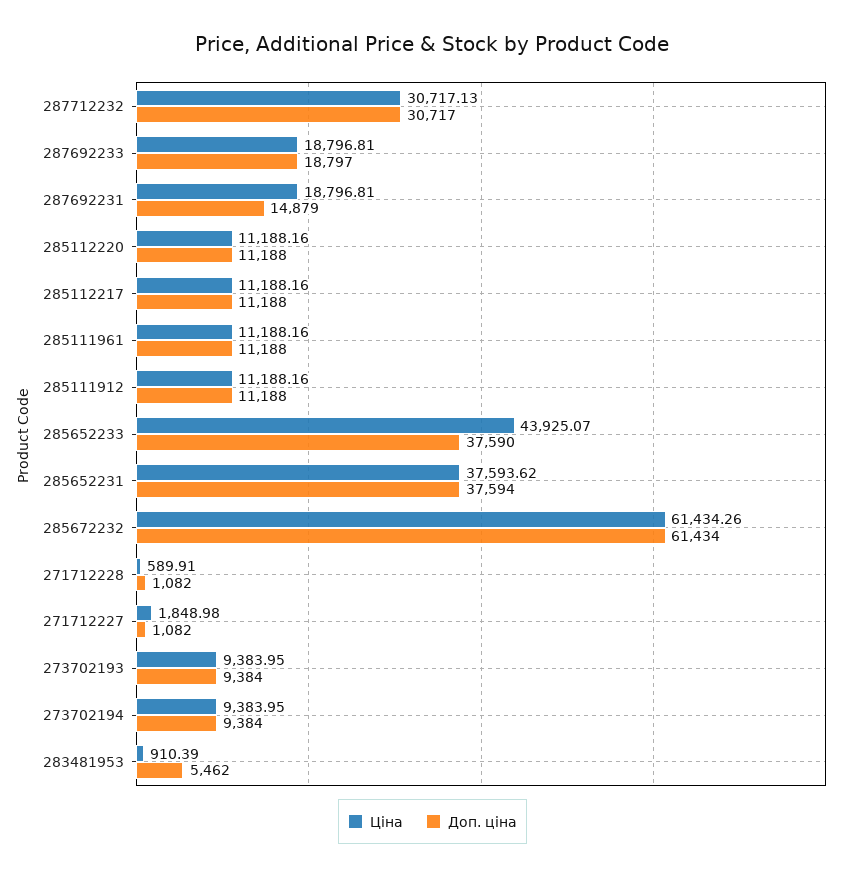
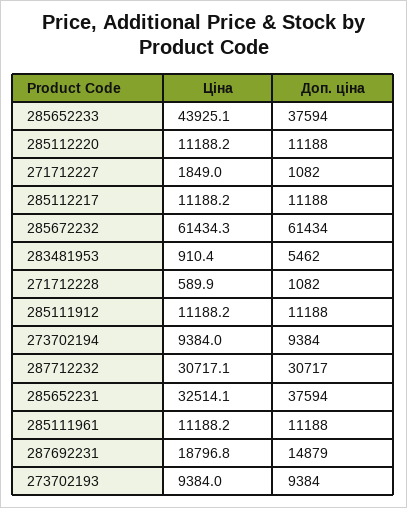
  {
    "Ціна": {
      "287712232": 30717.13,
-     "287692233": 18796.81,
      "287692231": 18796.81,
      "285112220": 11188.16,
      "285112217": 11188.16,
      "285111961": 11188.16,
      "285111912": 11188.16,
      "285652233": 43925.07,
-     "285652231": 37593.62,
+     "285652231": 32514.1,
      "285672232": 61434.26,
      "271712228": 589.91,
      "271712227": 1848.98,
      "273702193": 9383.95,
      "273702194": 9383.95,
      "283481953": 910.39
    },
    "Доп. ціна": {
      "287712232": 30717,
-     "287692233": 18797,
      "287692231": 14879,
      "285112220": 11188,
      "285112217": 11188,
      "285111961": 11188,
      "285111912": 11188,
-     "285652233": 37590,
+     "285652233": 37594,
      "285652231": 37594,
      "285672232": 61434,
      "271712228": 1082,
      "271712227": 1082,
      "273702193": 9384,
      "273702194": 9384,
      "283481953": 5462
    }
  }

